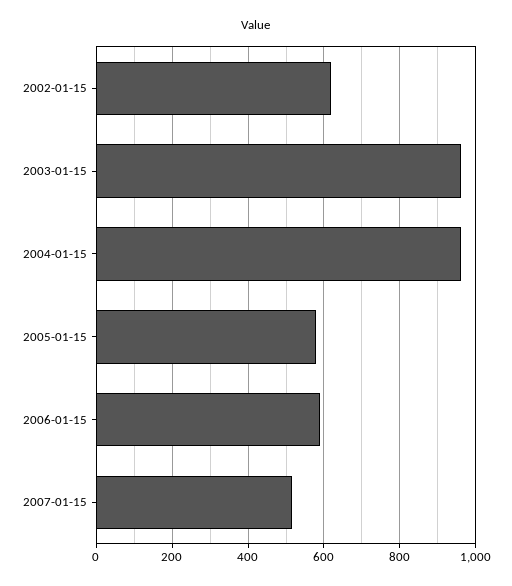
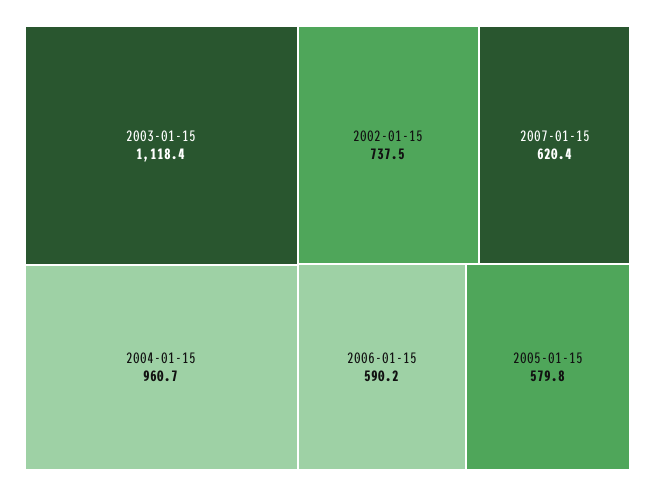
  {
-   "2002-01-15": 620,
+   "2002-01-15": 737.5,
-   "2003-01-15": 960,
+   "2003-01-15": 1118.4,
    "2004-01-15": 960.7,
    "2005-01-15": 579.8,
    "2006-01-15": 590.2,
-   "2007-01-15": 520
+   "2007-01-15": 620.4
  }

